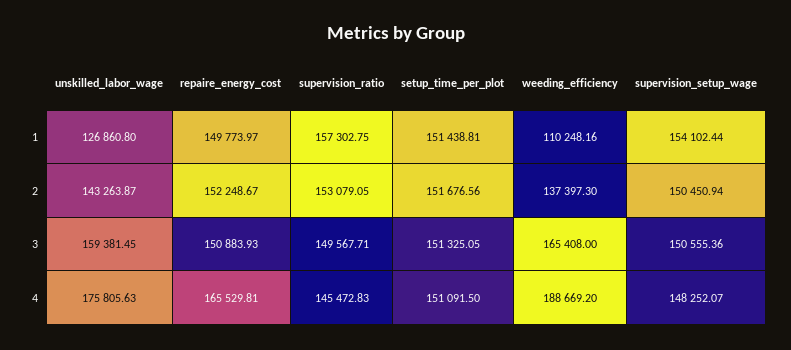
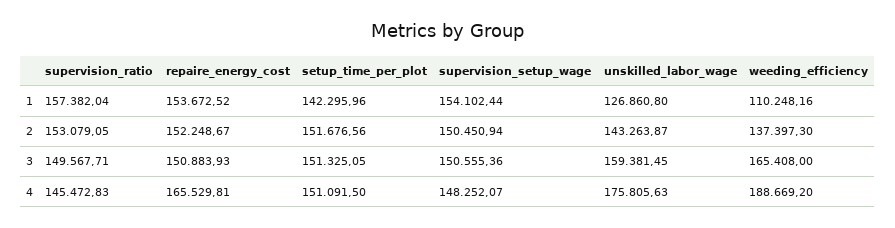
  {
    "unskilled_labor_wage": {
      "1": 126860.8,
      "2": 143263.87,
      "3": 159381.45,
      "4": 175805.63
    },
    "repaire_energy_cost": {
-     "1": 149773.97,
+     "1": 153672.52,
      "2": 152248.67,
      "3": 150883.93,
      "4": 165529.81
    },
    "supervision_ratio": {
-     "1": 157302.75,
+     "1": 157382.04,
      "2": 153079.05,
      "3": 149567.71,
      "4": 145472.83
    },
    "setup_time_per_plot": {
-     "1": 151438.81,
+     "1": 142295.96,
      "2": 151676.56,
      "3": 151325.05,
      "4": 151091.5
    },
    "weeding_efficiency": {
      "1": 110248.16,
      "2": 137397.3,
      "3": 165408,
      "4": 188669.2
    },
    "supervision_setup_wage": {
      "1": 154102.44,
      "2": 150450.94,
      "3": 150555.36,
      "4": 148252.07
    }
  }

